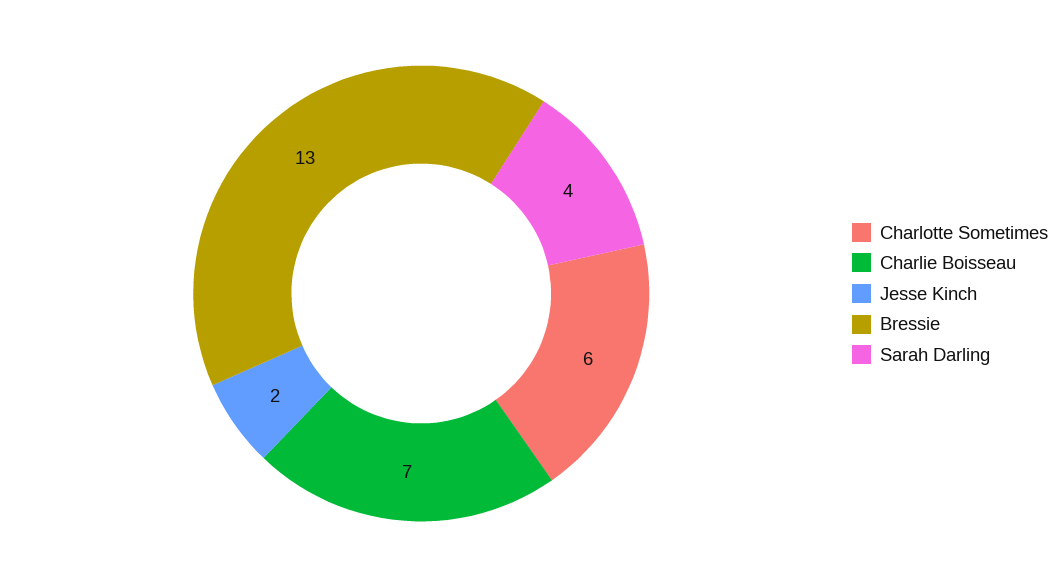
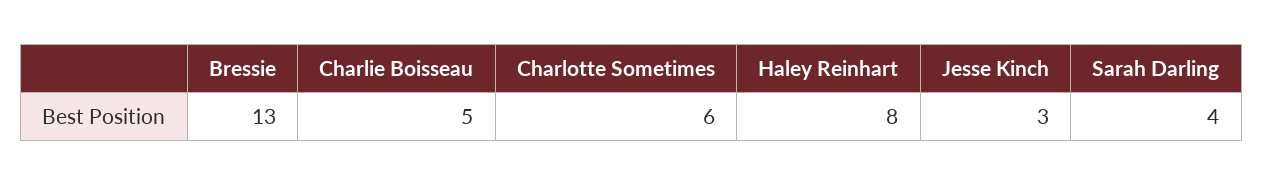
  {
    "Charlotte Sometimes": 6,
-   "Charlie Boisseau": 7,
+   "Charlie Boisseau": 5,
-   "Jesse Kinch": 2,
+   "Jesse Kinch": 3,
    "Bressie": 13,
-   "Sarah Darling": 4
+   "Sarah Darling": 4,
+   "Haley Reinhart": 8
  }

